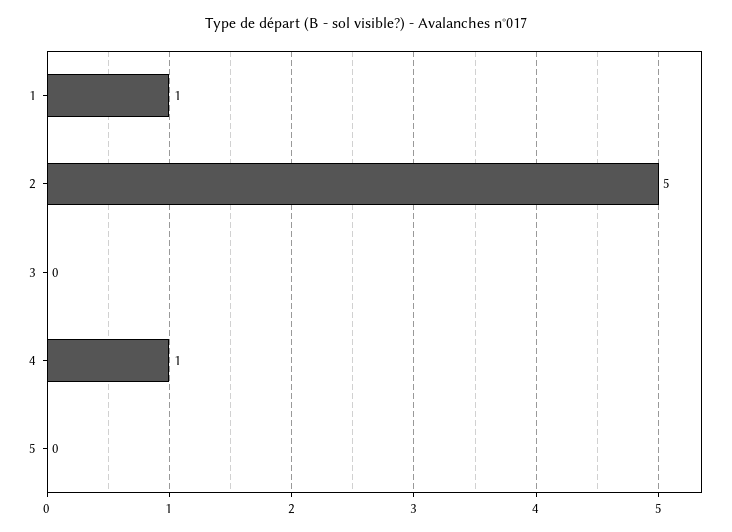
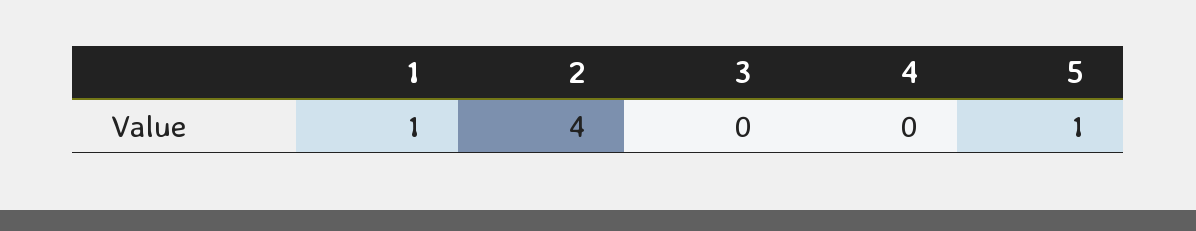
  {
    "1": 1,
-   "2": 5,
+   "2": 4,
    "3": 0,
-   "4": 1,
+   "4": 0,
-   "5": 0
+   "5": 1
  }

